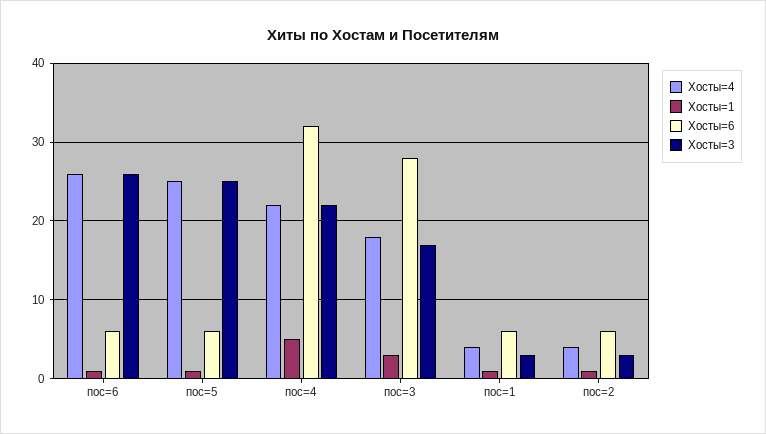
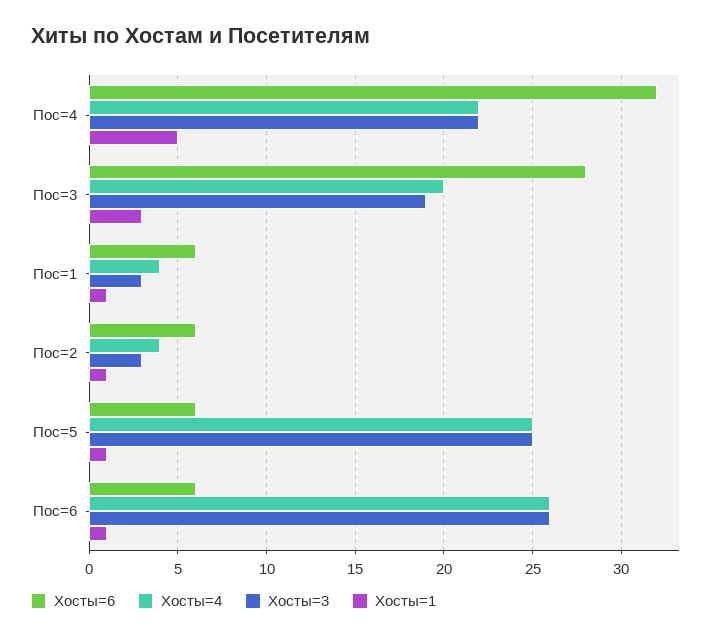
  {
    "Хосты=4": {
      "пос=6": 26,
      "пос=5": 25,
      "пос=4": 22,
-     "пос=3": 18,
+     "пос=3": 20,
      "пос=1": 4,
      "пос=2": 4
    },
    "Хосты=1": {
      "пос=6": 1,
      "пос=5": 1,
      "пос=4": 5,
      "пос=3": 3,
      "пос=1": 1,
      "пос=2": 1
    },
    "Хосты=6": {
      "пос=6": 6,
      "пос=5": 6,
      "пос=4": 32,
      "пос=3": 28,
      "пос=1": 6,
      "пос=2": 6
    },
    "Хосты=3": {
      "пос=6": 26,
      "пос=5": 25,
      "пос=4": 22,
-     "пос=3": 17,
+     "пос=3": 19,
      "пос=1": 3,
      "пос=2": 3
    }
  }

